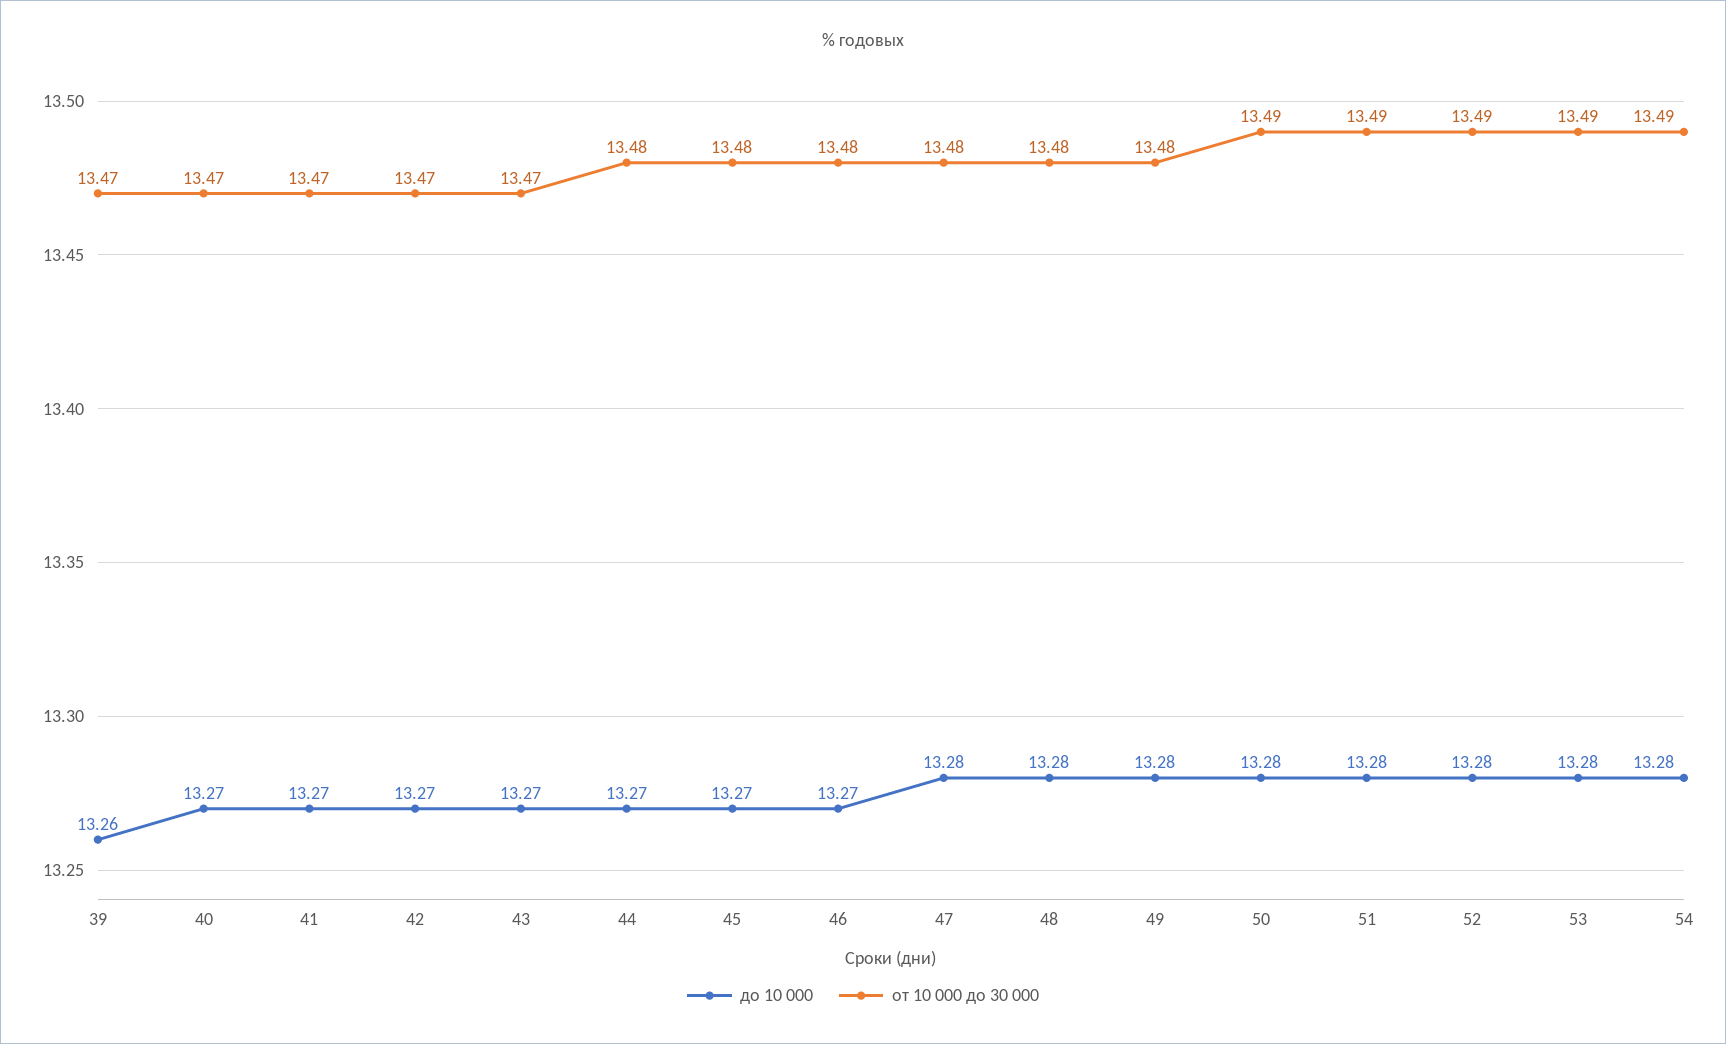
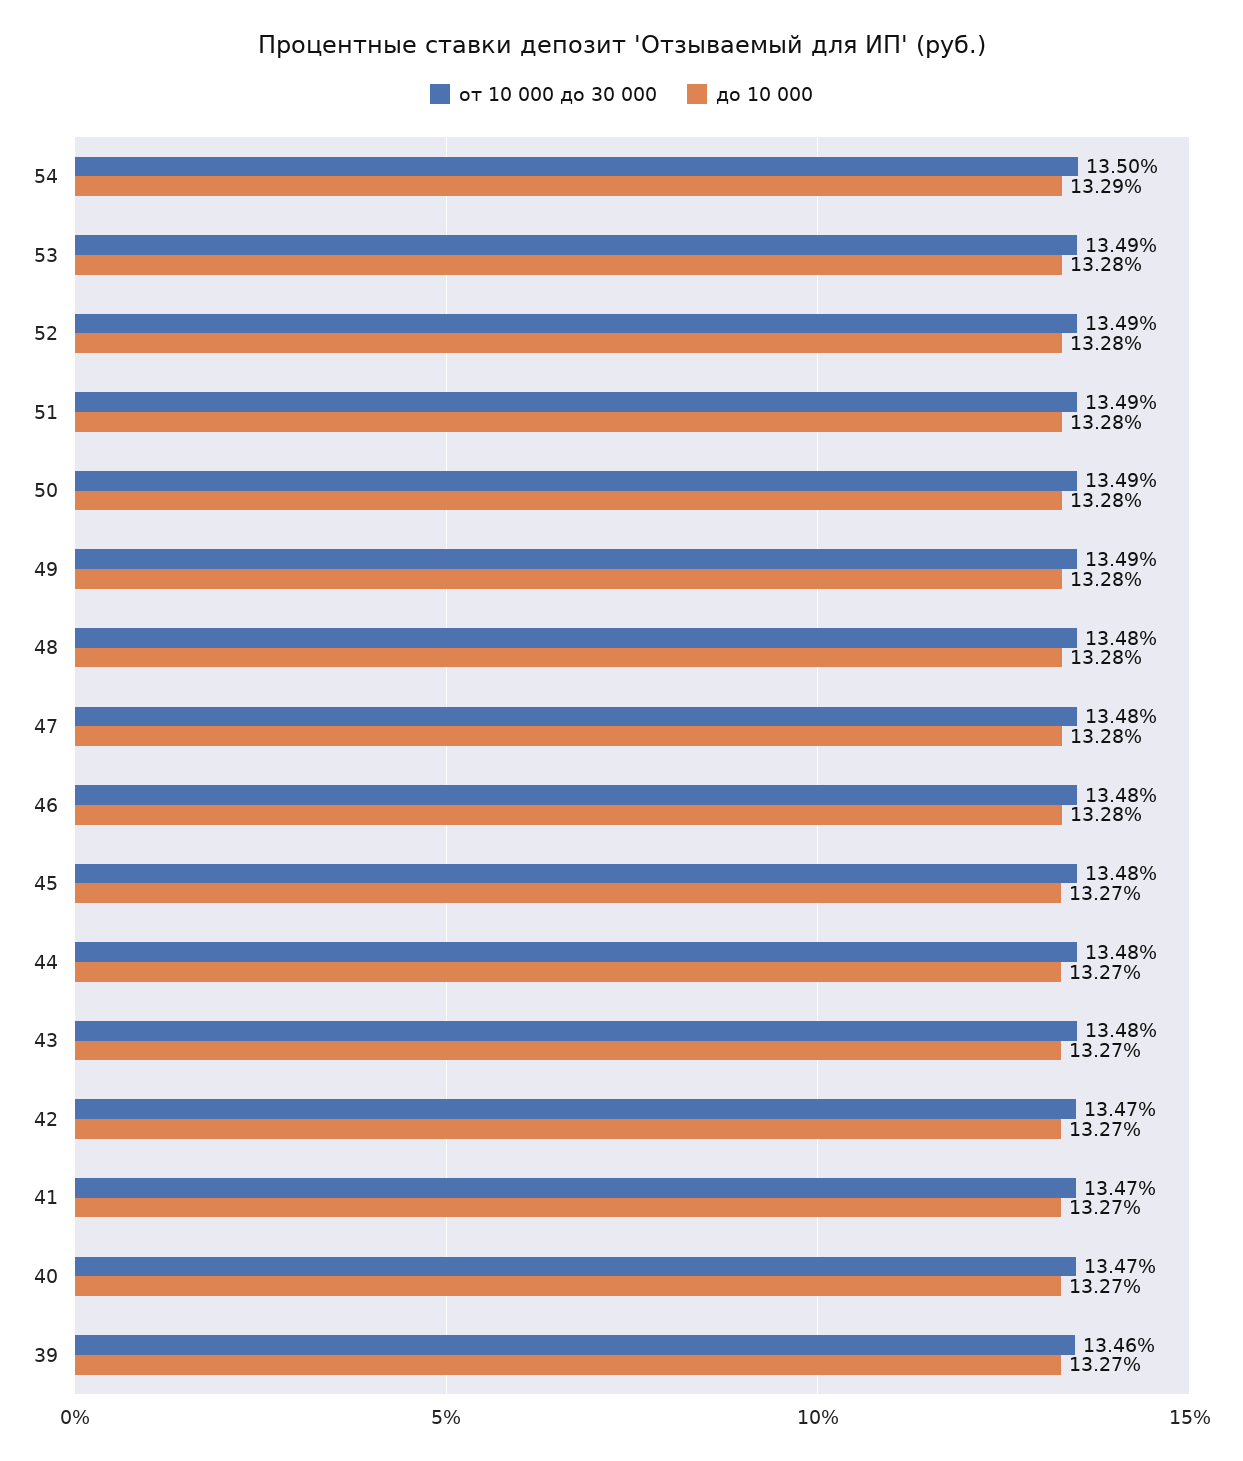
  {
    "до 10 000": {
-     "39": 13.26,
+     "39": 13.27,
      "40": 13.27,
      "41": 13.27,
      "42": 13.27,
      "43": 13.27,
      "44": 13.27,
      "45": 13.27,
-     "46": 13.27,
+     "46": 13.28,
      "47": 13.28,
      "48": 13.28,
      "49": 13.28,
      "50": 13.28,
      "51": 13.28,
      "52": 13.28,
      "53": 13.28,
-     "54": 13.28
+     "54": 13.29
    },
    "от 10 000 до 30 000": {
-     "39": 13.47,
+     "39": 13.46,
      "40": 13.47,
      "41": 13.47,
      "42": 13.47,
-     "43": 13.47,
+     "43": 13.48,
      "44": 13.48,
      "45": 13.48,
      "46": 13.48,
      "47": 13.48,
      "48": 13.48,
-     "49": 13.48,
+     "49": 13.49,
      "50": 13.49,
      "51": 13.49,
      "52": 13.49,
      "53": 13.49,
-     "54": 13.49
+     "54": 13.5
    }
  }

